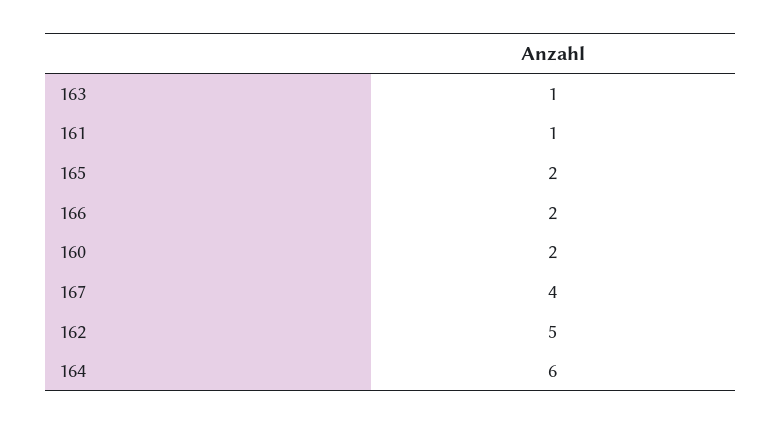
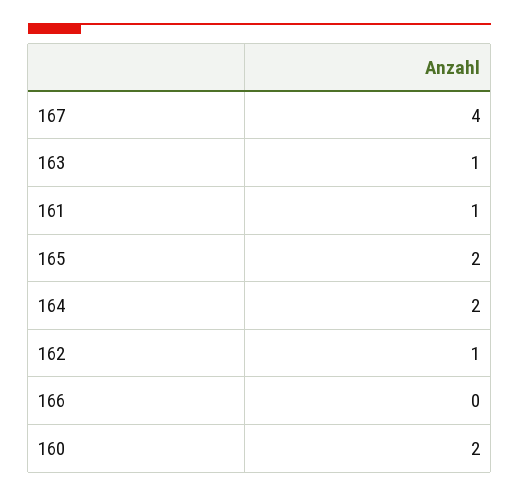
  {
    "163": 1,
    "161": 1,
    "165": 2,
-   "166": 2,
+   "166": 0,
    "160": 2,
    "167": 4,
-   "162": 5,
+   "162": 1,
-   "164": 6
+   "164": 2
  }

